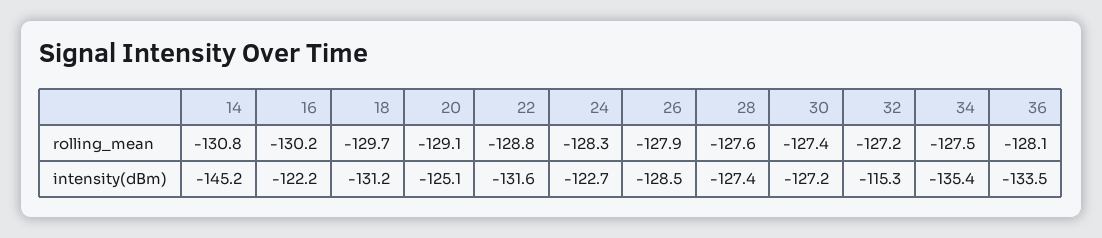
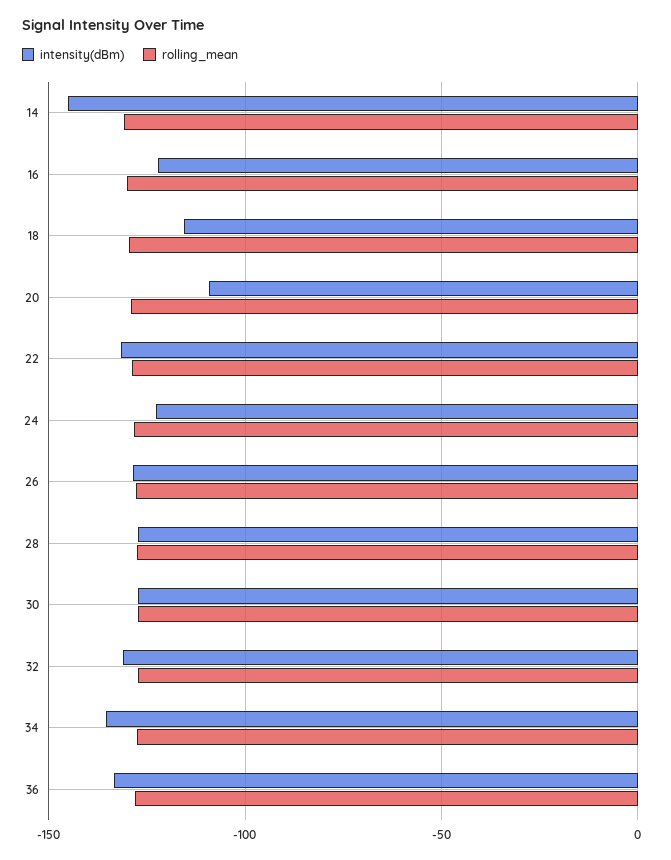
  {
    "rolling_mean": {
      "14": -130.8,
      "16": -130.2,
      "18": -129.7,
      "20": -129.1,
      "22": -128.8,
      "24": -128.3,
      "26": -127.9,
      "28": -127.6,
      "30": -127.4,
      "32": -127.2,
      "34": -127.5,
      "36": -128.1
    },
    "intensity(dBm)": {
      "14": -145.2,
      "16": -122.2,
-     "18": -131.2,
+     "18": -115,
-     "20": -125.1,
+     "20": -110,
      "22": -131.6,
      "24": -122.7,
      "26": -128.5,
      "28": -127.4,
      "30": -127.2,
-     "32": -115.3,
+     "32": -130,
      "34": -135.4,
      "36": -133.5
    }
  }

